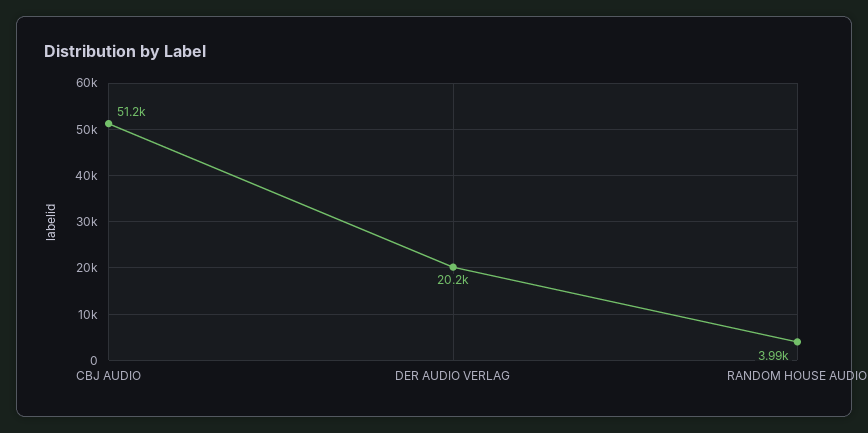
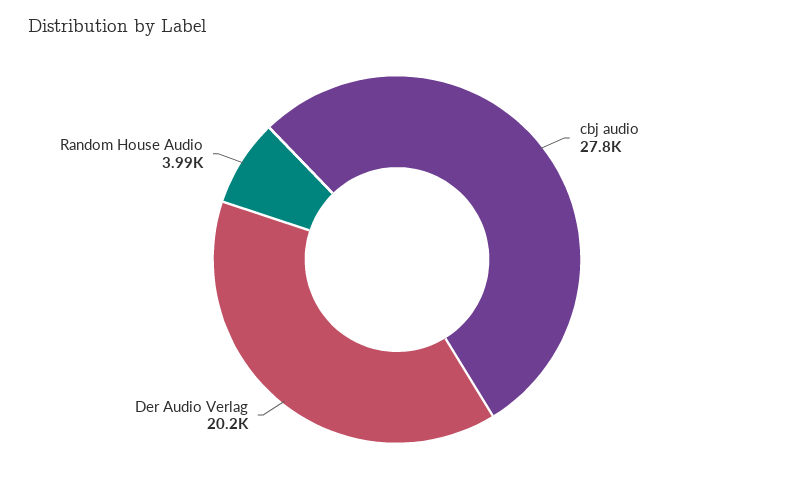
  {
-   "CBJ AUDIO": 51200,
+   "CBJ AUDIO": 27800,
    "DER AUDIO VERLAG": 20200,
    "RANDOM HOUSE AUDIO": 3990
  }

